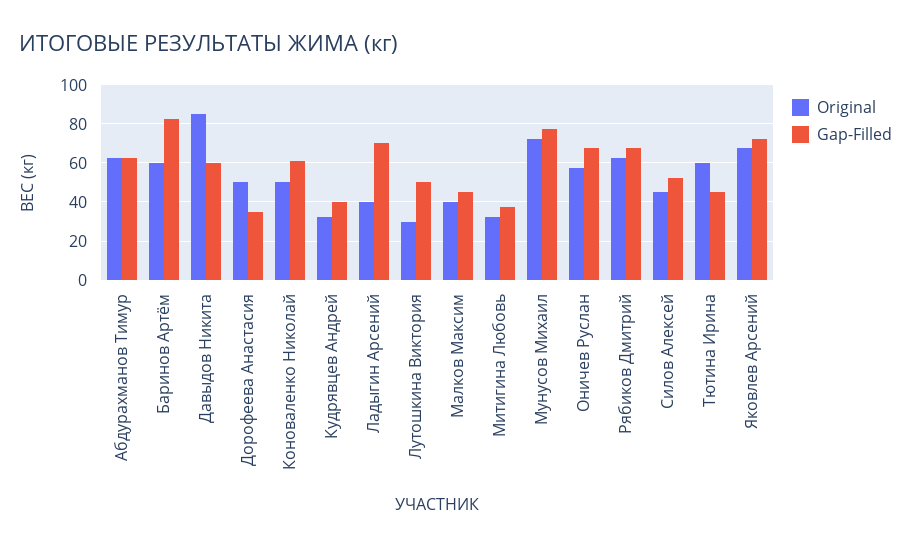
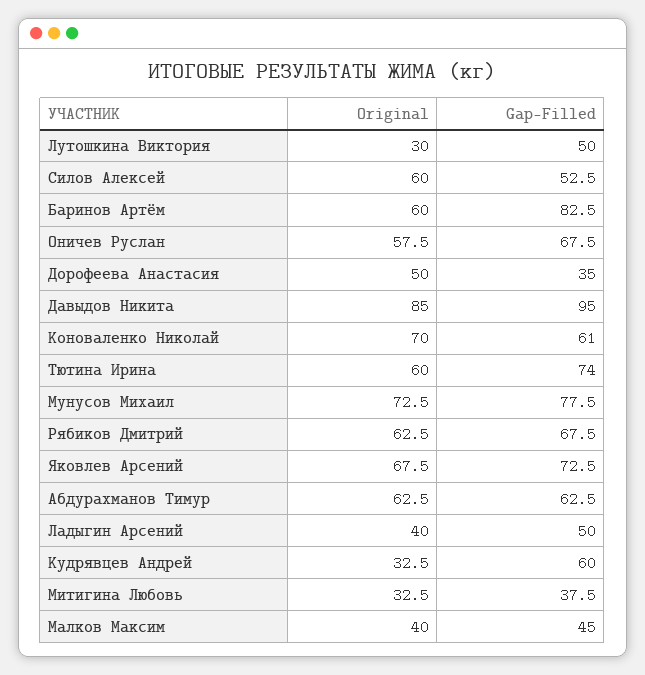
  {
    "Original": {
      "Абдурахманов Тимур": 62.5,
      "Баринов Артём": 60,
      "Давыдов Никита": 85,
      "Дорофеева Анастасия": 50,
-     "Коноваленко Николай": 50,
+     "Коноваленко Николай": 70,
      "Кудрявцев Андрей": 32.5,
      "Ладыгин Арсений": 40,
      "Лутошкина Виктория": 30,
      "Малков Максим": 40,
      "Митигина Любовь": 32.5,
      "Мунусов Михаил": 72.5,
      "Оничев Руслан": 57.5,
      "Рябиков Дмитрий": 62.5,
-     "Силов Алексей": 45,
+     "Силов Алексей": 60,
      "Тютина Ирина": 60,
      "Яковлев Арсений": 67.5
    },
    "Gap-Filled": {
      "Абдурахманов Тимур": 62.5,
      "Баринов Артём": 82.5,
-     "Давыдов Никита": 60,
+     "Давыдов Никита": 95,
      "Дорофеева Анастасия": 35,
      "Коноваленко Николай": 61,
-     "Кудрявцев Андрей": 40,
+     "Кудрявцев Андрей": 60,
-     "Ладыгин Арсений": 70,
+     "Ладыгин Арсений": 50,
      "Лутошкина Виктория": 50,
      "Малков Максим": 45,
      "Митигина Любовь": 37.5,
      "Мунусов Михаил": 77.5,
      "Оничев Руслан": 67.5,
      "Рябиков Дмитрий": 67.5,
      "Силов Алексей": 52.5,
-     "Тютина Ирина": 45,
+     "Тютина Ирина": 74,
      "Яковлев Арсений": 72.5
    }
  }

